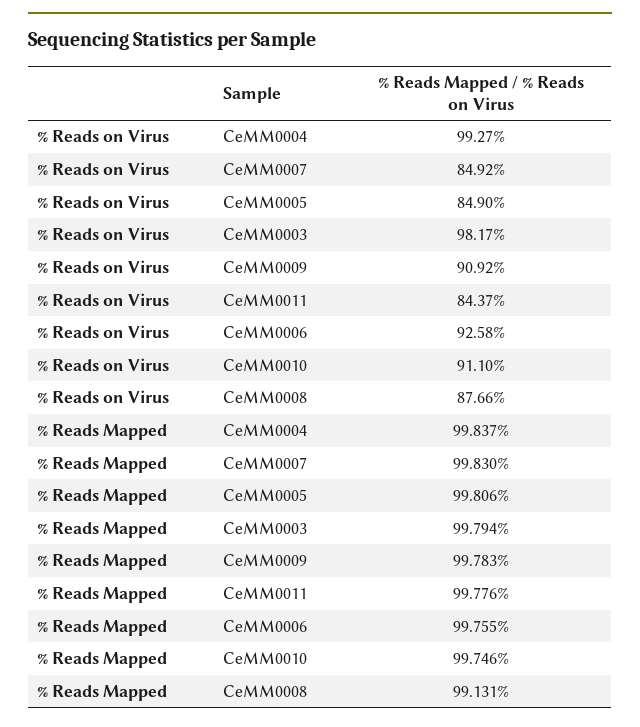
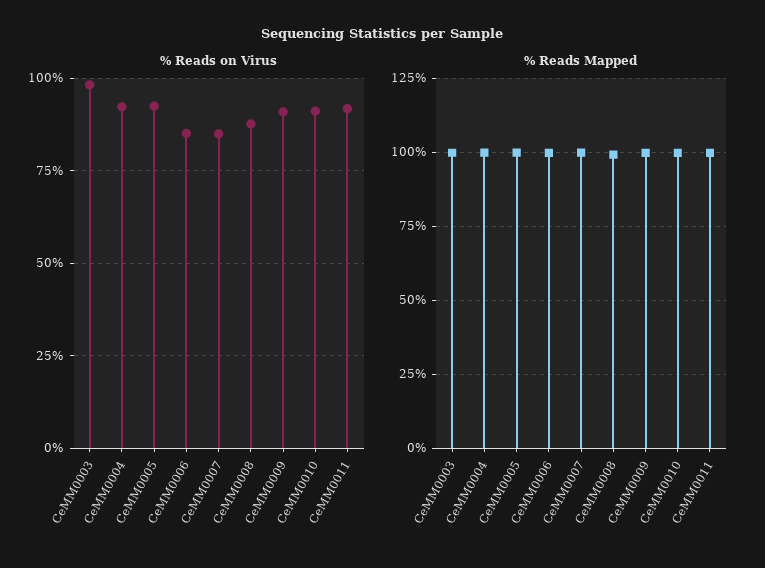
  {
    "% Reads on Virus": {
-     "CeMM0004": 99.27,
+     "CeMM0004": 92.5,
      "CeMM0007": 84.92,
-     "CeMM0005": 84.9,
+     "CeMM0005": 92.5,
      "CeMM0003": 98.17,
      "CeMM0009": 90.92,
-     "CeMM0011": 84.37,
+     "CeMM0011": 92.5,
-     "CeMM0006": 92.58,
+     "CeMM0006": 85,
      "CeMM0010": 91.1,
      "CeMM0008": 87.66
    },
    "% Reads Mapped": {
      "CeMM0004": 99.837,
      "CeMM0007": 99.83,
      "CeMM0005": 99.806,
      "CeMM0003": 99.794,
      "CeMM0009": 99.783,
      "CeMM0011": 99.776,
      "CeMM0006": 99.755,
      "CeMM0010": 99.746,
      "CeMM0008": 99.131
    }
  }

